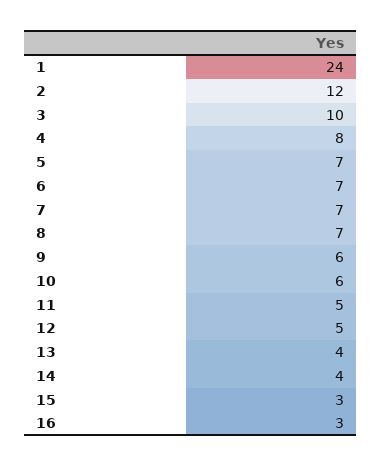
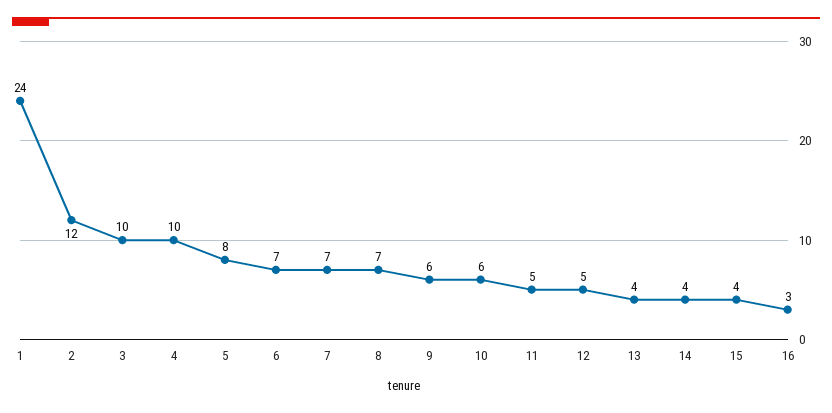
  {
    "1": 24,
    "2": 12,
    "3": 10,
-   "4": 8,
+   "4": 10,
-   "5": 7,
+   "5": 8,
    "6": 7,
    "7": 7,
    "8": 7,
    "9": 6,
    "10": 6,
    "11": 5,
    "12": 5,
    "13": 4,
    "14": 4,
-   "15": 3,
+   "15": 4,
    "16": 3
  }

